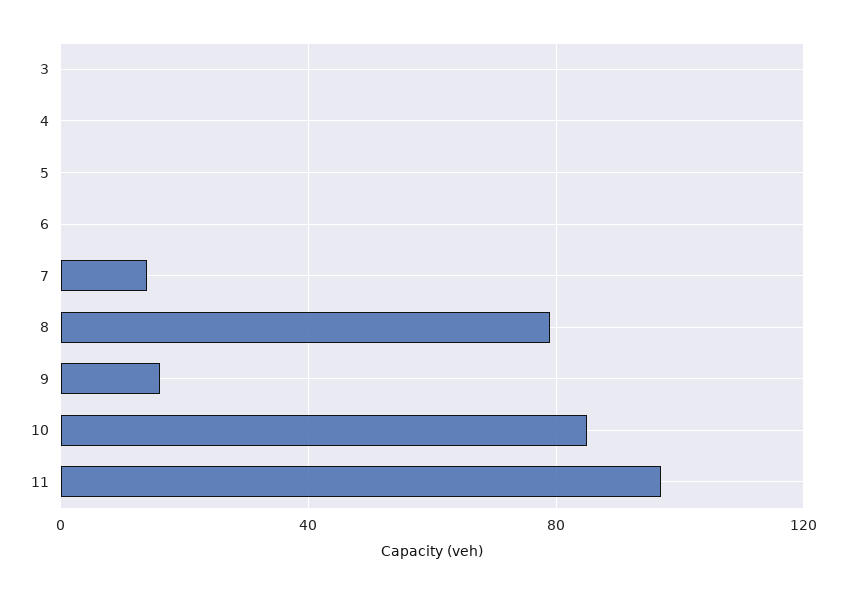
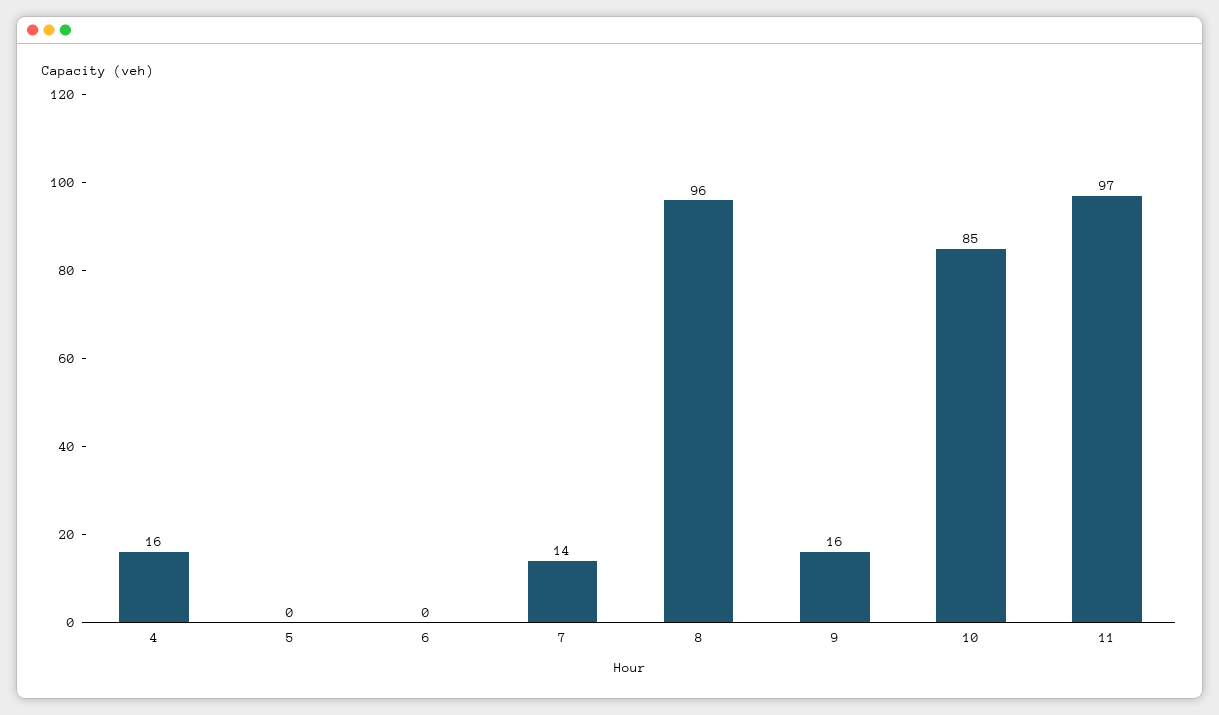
  {
-   "3": 0,
-   "4": 0,
+   "4": 16,
    "5": 0,
    "6": 0,
    "7": 14,
-   "8": 80,
+   "8": 96,
    "9": 16,
    "10": 85,
    "11": 97
  }

